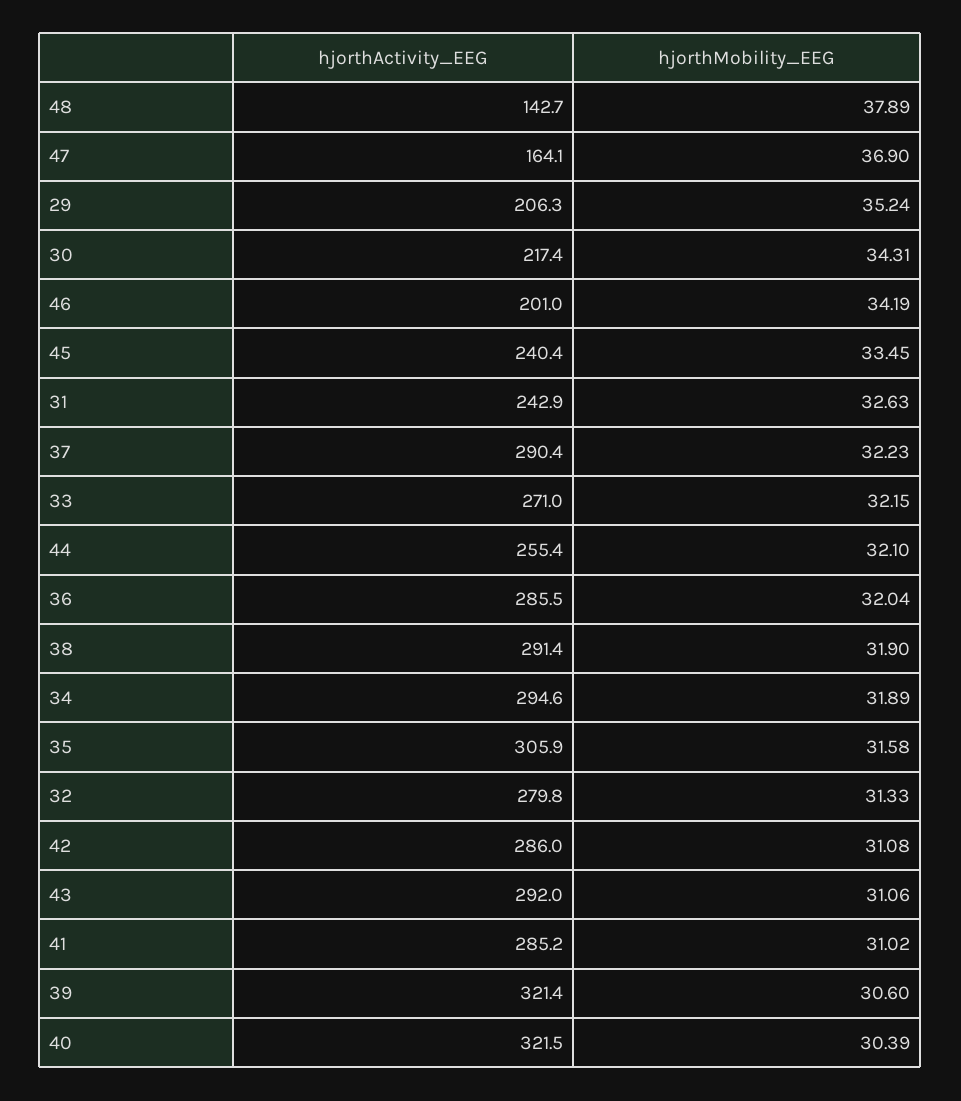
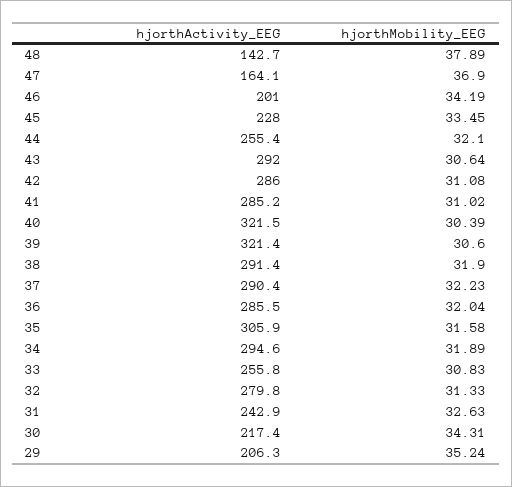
  {
    "hjorthActivity_EEG": {
      "48": 142.7,
      "47": 164.1,
      "29": 206.3,
      "30": 217.4,
      "46": 201,
-     "45": 240.4,
+     "45": 228,
      "31": 242.9,
      "37": 290.4,
-     "33": 271,
+     "33": 255.8,
      "44": 255.4,
      "36": 285.5,
      "38": 291.4,
      "34": 294.6,
      "35": 305.9,
      "32": 279.8,
      "42": 286,
      "43": 292,
      "41": 285.2,
      "39": 321.4,
      "40": 321.5
    },
    "hjorthMobility_EEG": {
      "48": 37.89,
      "47": 36.9,
      "29": 35.24,
      "30": 34.31,
      "46": 34.19,
      "45": 33.45,
      "31": 32.63,
      "37": 32.23,
-     "33": 32.15,
+     "33": 30.83,
      "44": 32.1,
      "36": 32.04,
      "38": 31.9,
      "34": 31.89,
      "35": 31.58,
      "32": 31.33,
      "42": 31.08,
-     "43": 31.06,
+     "43": 30.64,
      "41": 31.02,
      "39": 30.6,
      "40": 30.39
    }
  }

